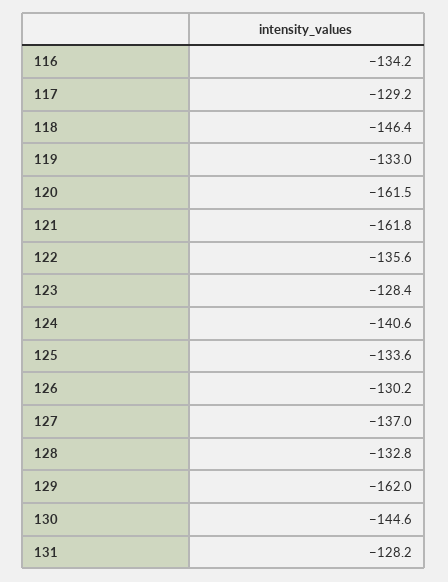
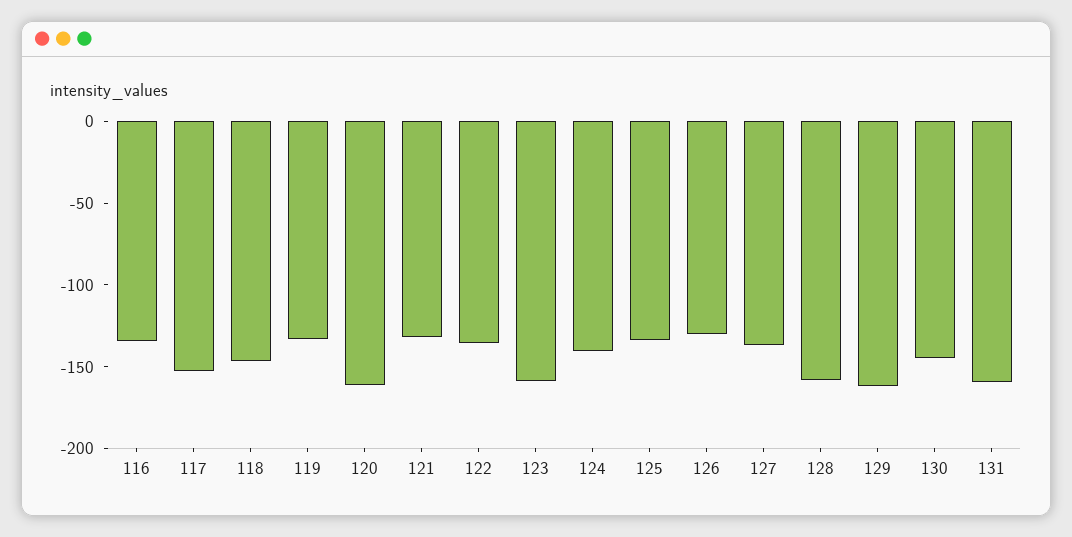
  {
    "116": -134.2,
-   "117": -129.2,
+   "117": -150,
    "118": -146.4,
    "119": -133,
    "120": -161.5,
-   "121": -161.8,
+   "121": -130,
    "122": -135.6,
-   "123": -128.4,
+   "123": -160,
    "124": -140.6,
    "125": -133.6,
    "126": -130.2,
    "127": -137,
-   "128": -132.8,
+   "128": -160,
    "129": -162,
    "130": -144.6,
-   "131": -128.2
+   "131": -160
  }

